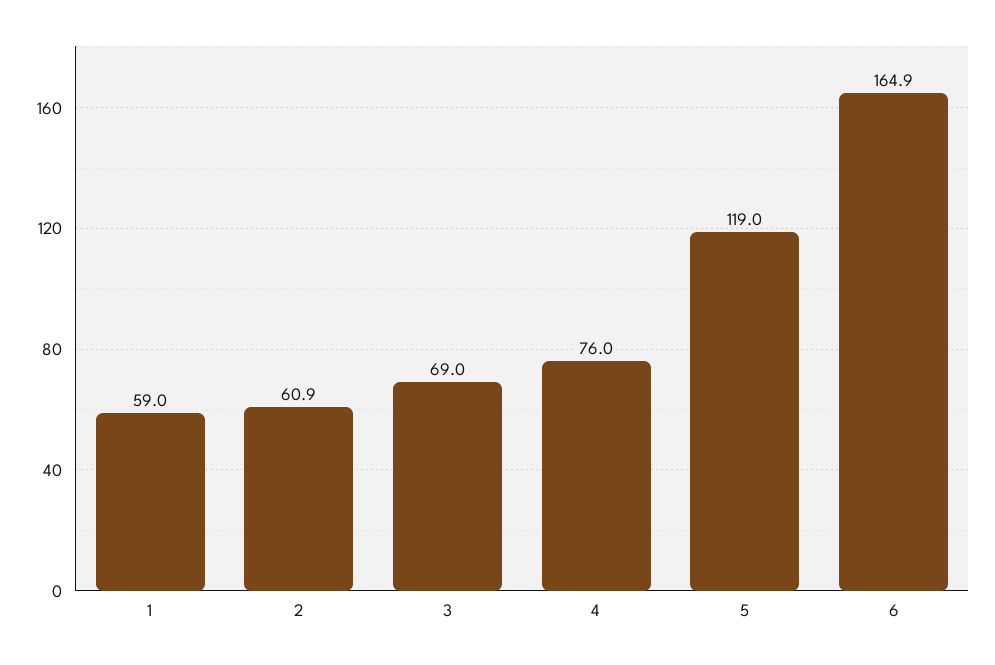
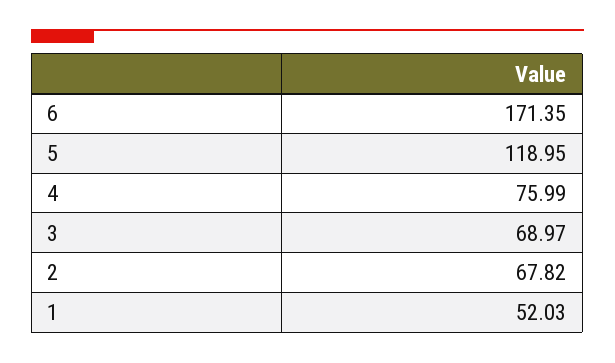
  {
-   "1": 59,
+   "1": 52.03,
-   "2": 60.9,
+   "2": 67.82,
    "3": 68.97,
    "4": 75.99,
    "5": 118.95,
-   "6": 164.9
+   "6": 171.35
  }

